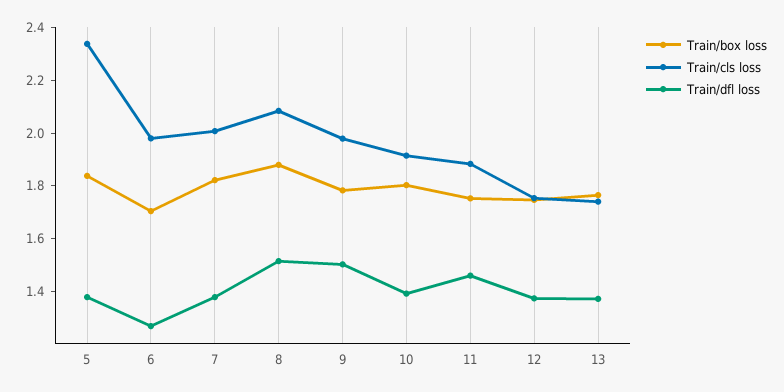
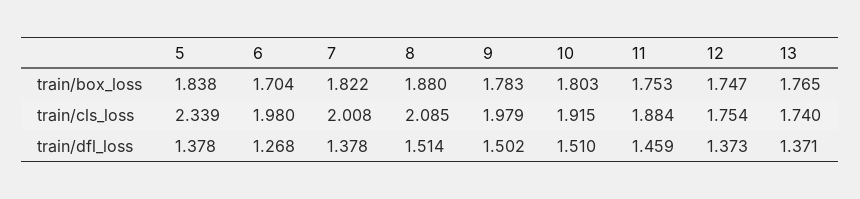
  {
    "Train/box loss": {
      "5": 1.838,
      "6": 1.704,
      "7": 1.822,
      "8": 1.88,
      "9": 1.783,
      "10": 1.803,
      "11": 1.753,
      "12": 1.747,
      "13": 1.765
    },
    "Train/cls loss": {
      "5": 2.339,
      "6": 1.98,
      "7": 2.008,
      "8": 2.085,
      "9": 1.979,
      "10": 1.915,
      "11": 1.884,
      "12": 1.754,
      "13": 1.74
    },
    "Train/dfl loss": {
      "5": 1.378,
      "6": 1.268,
      "7": 1.378,
      "8": 1.514,
      "9": 1.502,
-     "10": 1.4,
+     "10": 1.51,
      "11": 1.459,
      "12": 1.373,
      "13": 1.371
    }
  }

